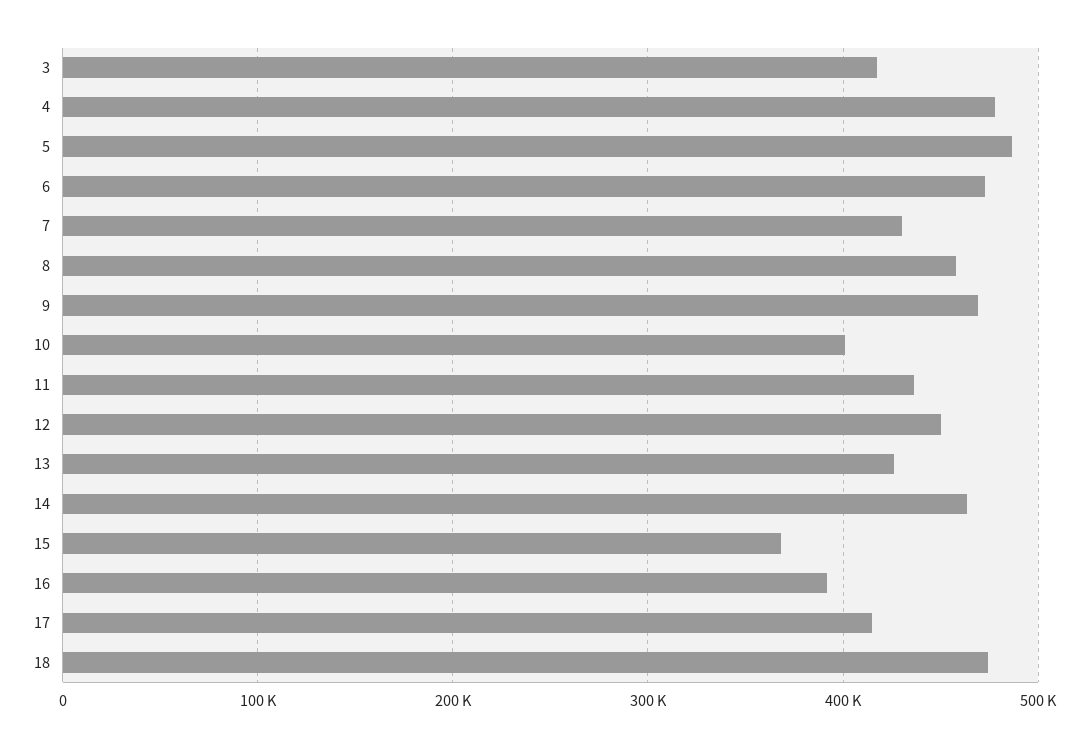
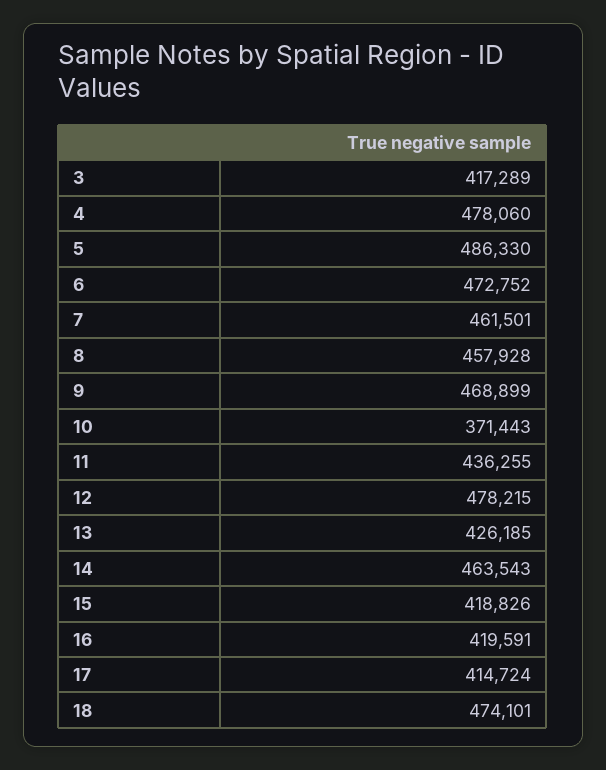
  {
    "3": 417289,
    "4": 478060,
    "5": 486330,
    "6": 472752,
-   "7": 430000,
+   "7": 461501,
    "8": 457928,
    "9": 468899,
-   "10": 400000,
+   "10": 371443,
    "11": 436255,
-   "12": 450000,
+   "12": 478215,
    "13": 426185,
    "14": 463543,
-   "15": 370000,
+   "15": 418826,
-   "16": 390000,
+   "16": 419591,
    "17": 414724,
    "18": 474101
  }

